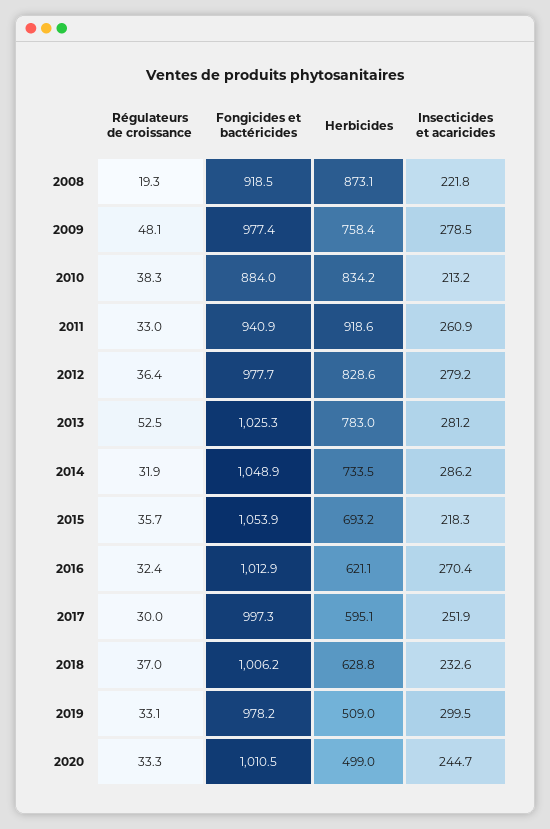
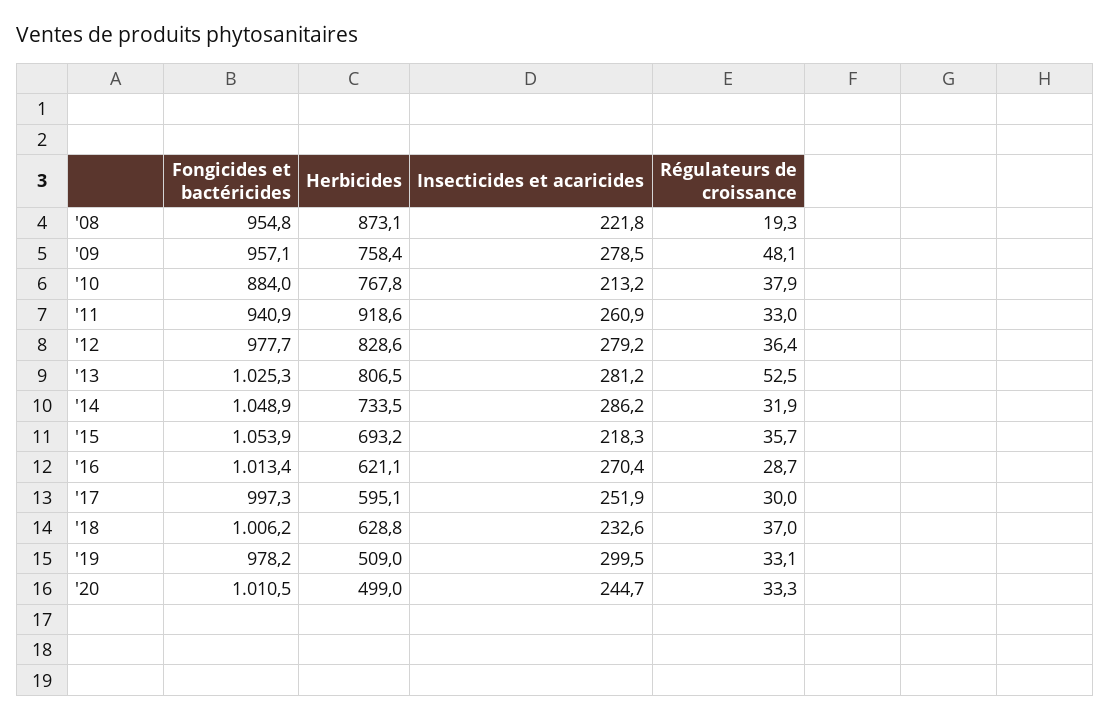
  {
    "Régulateurs de croissance": {
      "2008": 19.3,
      "2009": 48.1,
-     "2010": 38.3,
+     "2010": 37.9,
      "2011": 33,
      "2012": 36.4,
      "2013": 52.5,
      "2014": 31.9,
      "2015": 35.7,
-     "2016": 32.4,
+     "2016": 28.7,
      "2017": 30,
      "2018": 37,
      "2019": 33.1,
      "2020": 33.3
    },
    "Fongicides et bactéricides": {
-     "2008": 918.5,
+     "2008": 954.8,
-     "2009": 977.4,
+     "2009": 957.1,
      "2010": 884,
      "2011": 940.9,
      "2012": 977.7,
      "2013": 1025.3,
      "2014": 1048.9,
      "2015": 1053.9,
-     "2016": 1012.9,
+     "2016": 1013.4,
      "2017": 997.3,
      "2018": 1006.2,
      "2019": 978.2,
      "2020": 1010.5
    },
    "Herbicides": {
      "2008": 873.1,
      "2009": 758.4,
-     "2010": 834.2,
+     "2010": 767.8,
      "2011": 918.6,
      "2012": 828.6,
-     "2013": 783,
+     "2013": 806.5,
      "2014": 733.5,
      "2015": 693.2,
      "2016": 621.1,
      "2017": 595.1,
      "2018": 628.8,
      "2019": 509,
      "2020": 499
    },
    "Insecticides et acaricides": {
      "2008": 221.8,
      "2009": 278.5,
      "2010": 213.2,
      "2011": 260.9,
      "2012": 279.2,
      "2013": 281.2,
      "2014": 286.2,
      "2015": 218.3,
      "2016": 270.4,
      "2017": 251.9,
      "2018": 232.6,
      "2019": 299.5,
      "2020": 244.7
    }
  }

